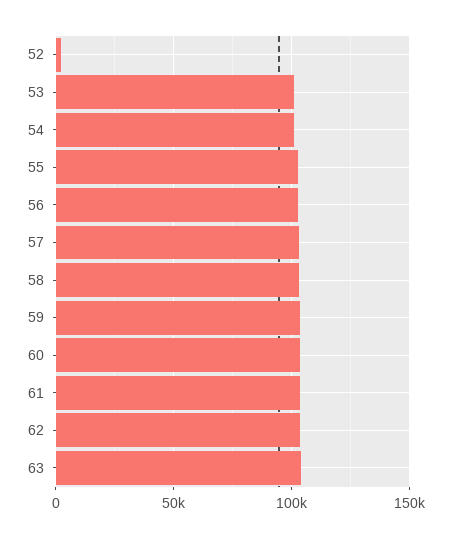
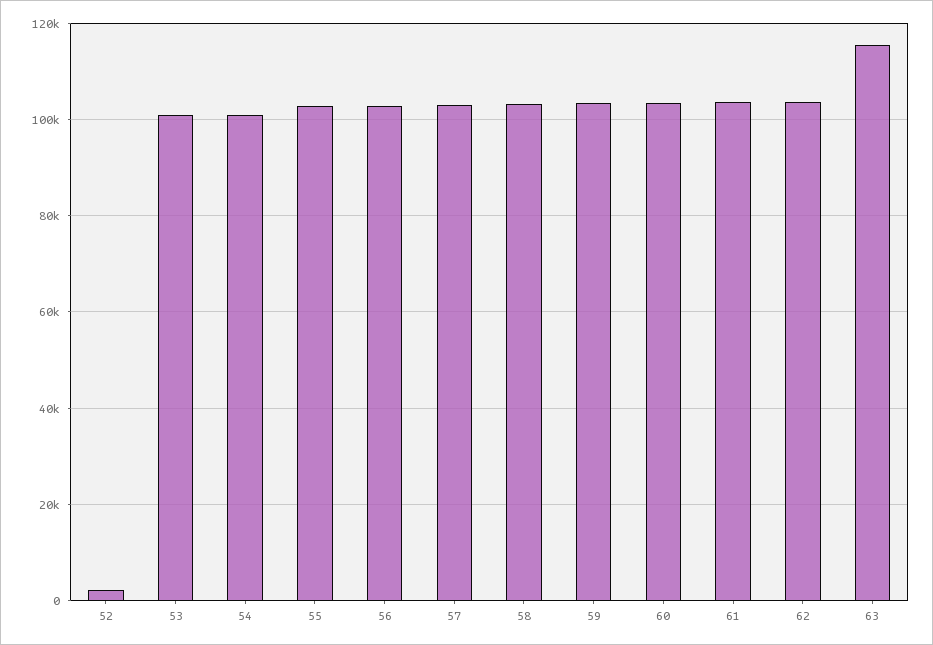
  {
    "52": 2000,
    "53": 100000,
    "54": 102000,
    "55": 102000,
    "56": 102000,
    "57": 104000,
    "58": 104000,
    "59": 104000,
    "60": 104000,
    "61": 104000,
    "62": 104000,
-   "63": 105000
+   "63": 116000
  }

